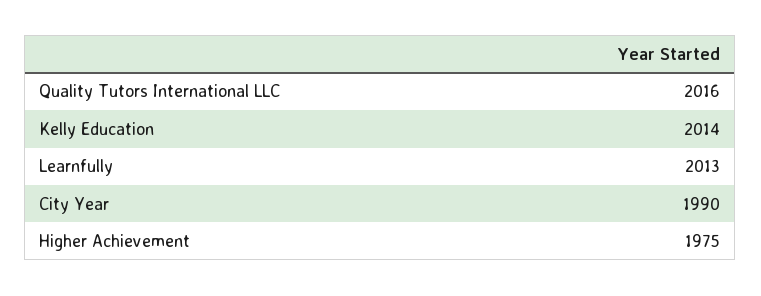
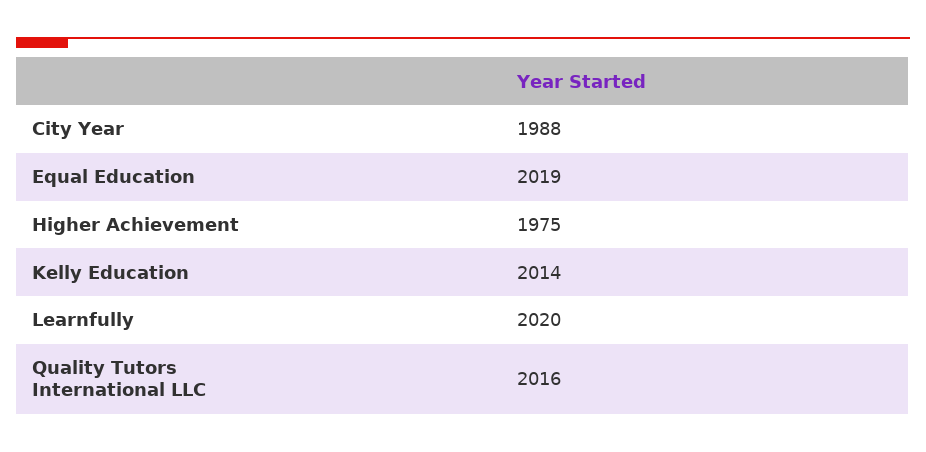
  {
    "Quality Tutors International LLC": 2016,
    "Kelly Education": 2014,
-   "Learnfully": 2013,
+   "Learnfully": 2020,
-   "City Year": 1990,
+   "City Year": 1988,
-   "Higher Achievement": 1975
+   "Higher Achievement": 1975,
+   "Equal Education": 2019
  }

